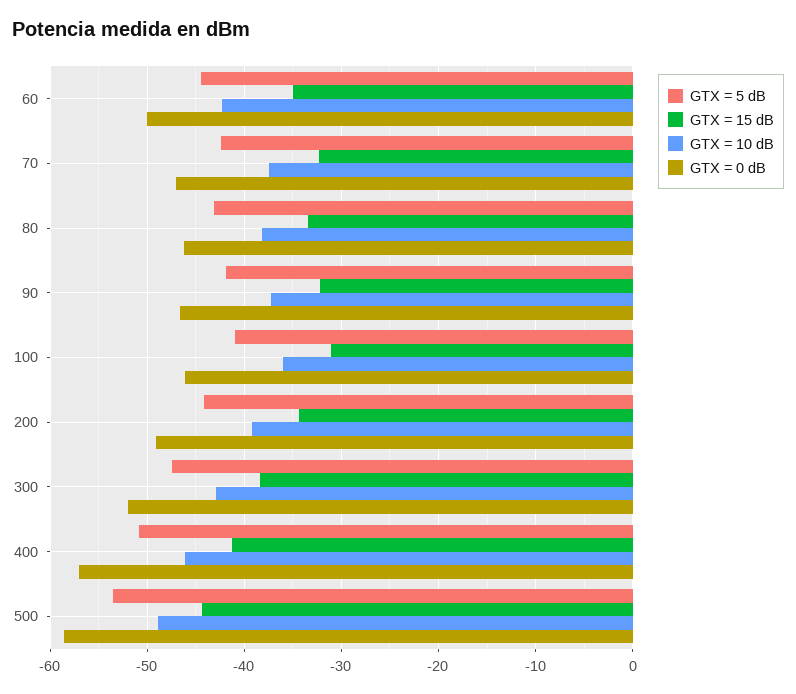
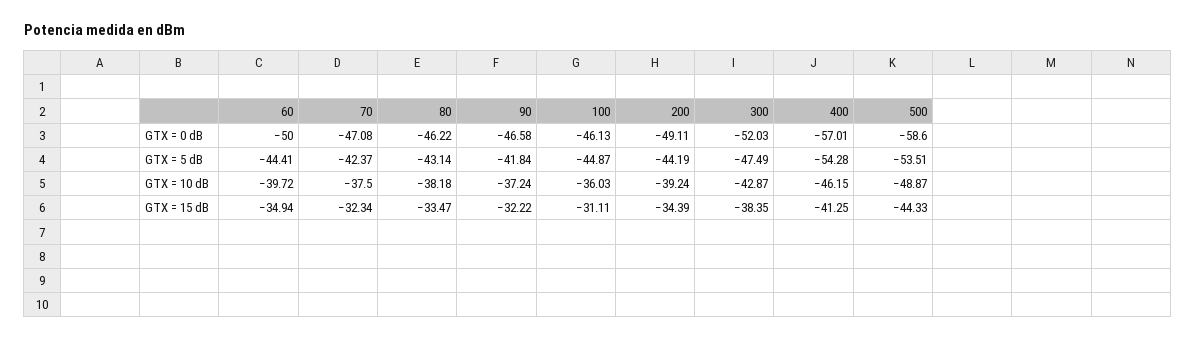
  {
    "GTX = 5 dB": {
      "60": -44.41,
      "70": -42.37,
      "80": -43.14,
      "90": -41.84,
-     "100": -41,
+     "100": -44.87,
      "200": -44.19,
      "300": -47.49,
-     "400": -51,
+     "400": -54.28,
      "500": -53.51
    },
    "GTX = 15 dB": {
      "60": -34.94,
      "70": -32.34,
      "80": -33.47,
      "90": -32.22,
      "100": -31.11,
      "200": -34.39,
      "300": -38.35,
      "400": -41.25,
      "500": -44.33
    },
    "GTX = 10 dB": {
-     "60": -42,
+     "60": -39.72,
      "70": -37.5,
      "80": -38.18,
      "90": -37.24,
      "100": -36.03,
      "200": -39.24,
      "300": -42.87,
      "400": -46.15,
      "500": -48.87
    },
    "GTX = 0 dB": {
      "60": -50,
      "70": -47.08,
      "80": -46.22,
      "90": -46.58,
      "100": -46.13,
      "200": -49.11,
      "300": -52.03,
      "400": -57.01,
      "500": -58.6
    }
  }

